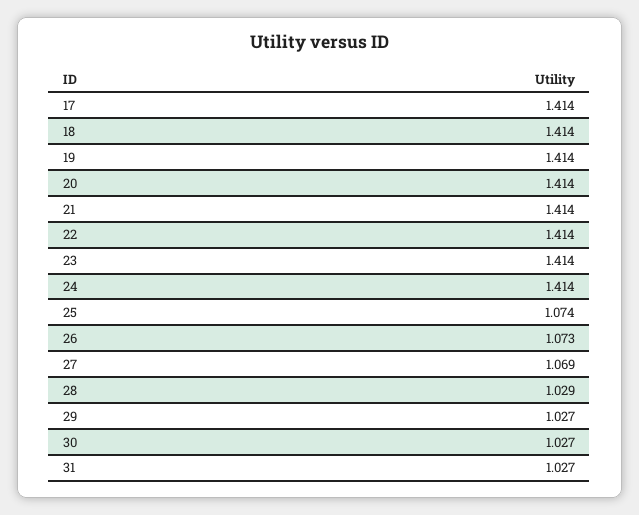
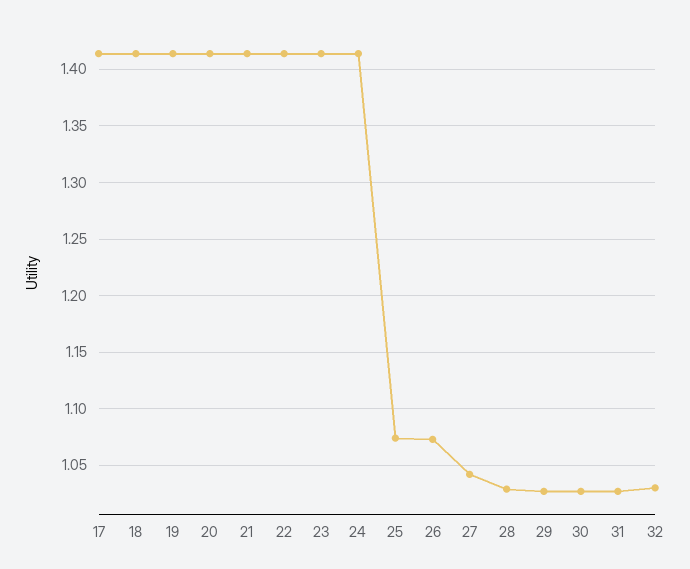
  {
    "17": 1.414,
    "18": 1.414,
    "19": 1.414,
    "20": 1.414,
    "21": 1.414,
    "22": 1.414,
    "23": 1.414,
    "24": 1.414,
    "25": 1.074,
    "26": 1.073,
-   "27": 1.069,
+   "27": 1.04,
    "28": 1.029,
    "29": 1.027,
    "30": 1.027,
-   "31": 1.027
+   "31": 1.027,
+   "32": 1.03
  }

